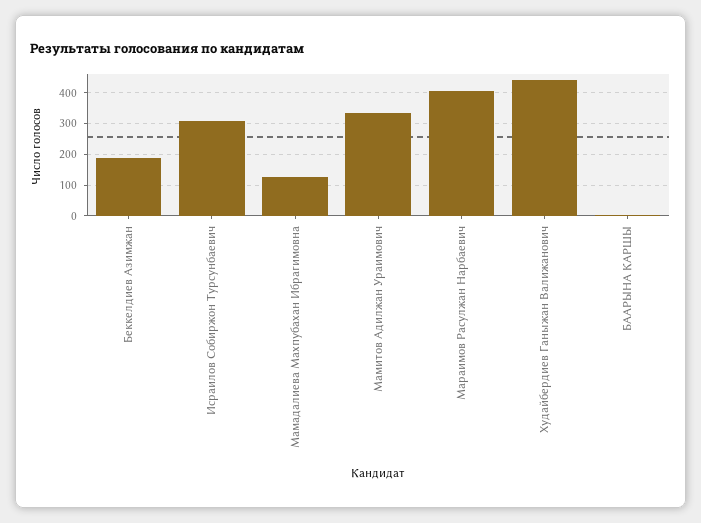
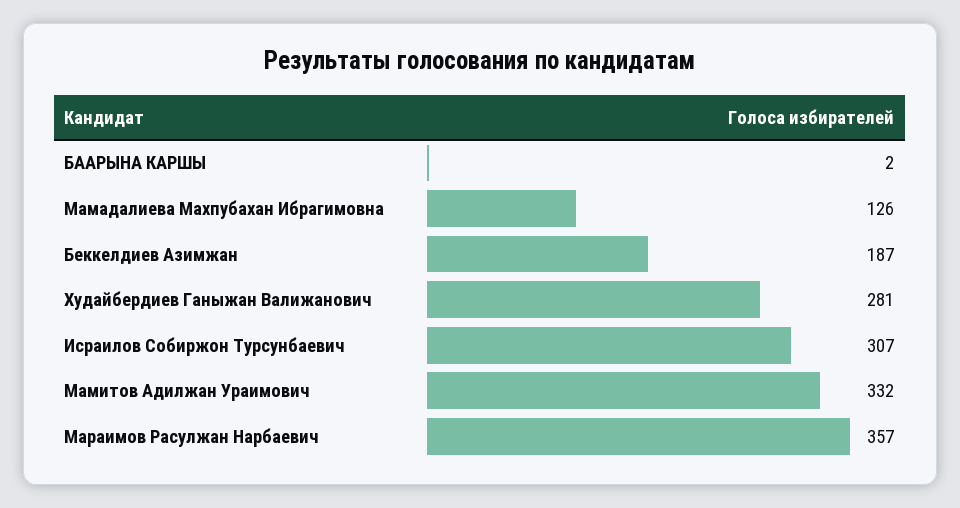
  {
    "Беккелдиев Азимжан": 187,
    "Исраилов Собиржон Турсунбаевич": 307,
    "Мамадалиева Махпубахан Ибрагимовна": 126,
    "Мамитов Адилжан Ураимович": 332,
-   "Мараимов Расулжан Нарбаевич": 400,
+   "Мараимов Расулжан Нарбаевич": 357,
-   "Худайбердиев Ганыжан Валижанович": 440,
+   "Худайбердиев Ганыжан Валижанович": 281,
    "БААРЫНА КАРШЫ": 2
  }

